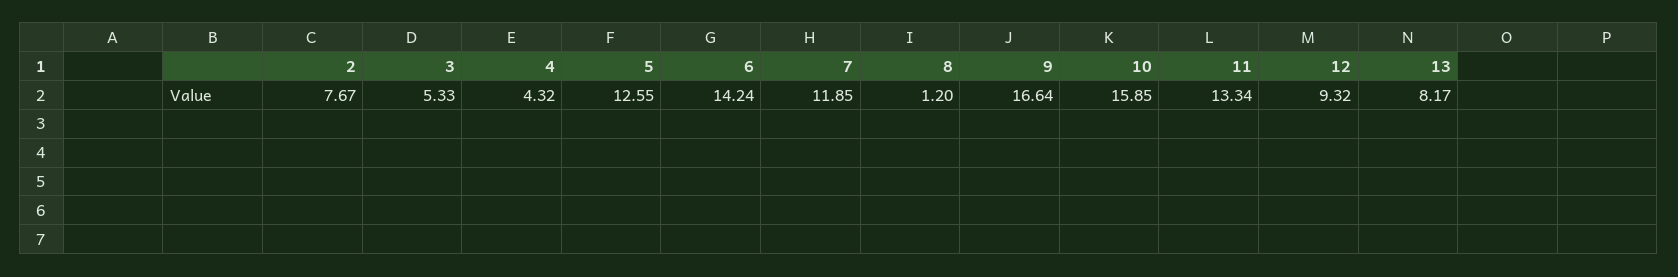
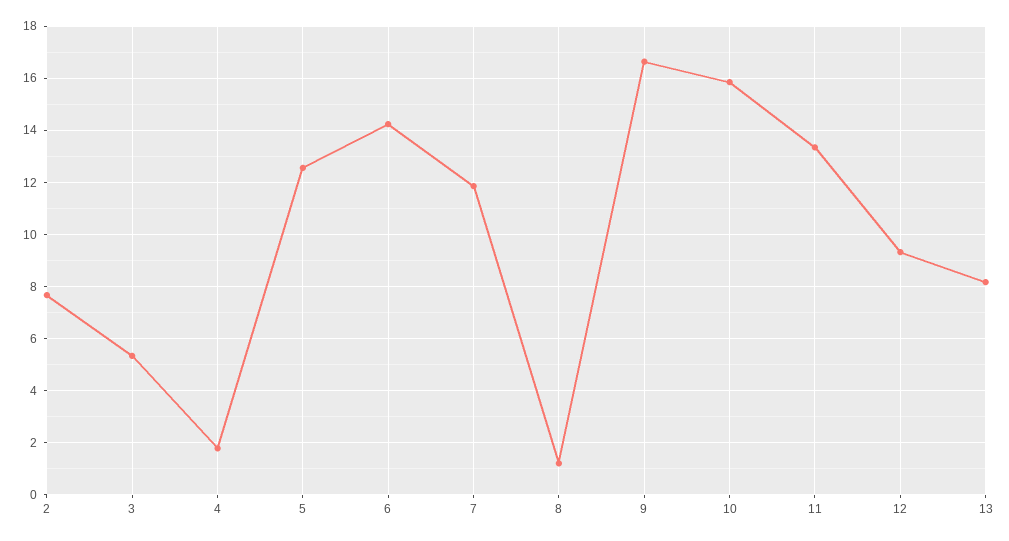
  {
    "2": 7.67,
    "3": 5.33,
-   "4": 4.32,
+   "4": 1.75,
    "5": 12.55,
    "6": 14.24,
    "7": 11.85,
    "8": 1.2,
    "9": 16.64,
    "10": 15.85,
    "11": 13.34,
    "12": 9.32,
    "13": 8.17
  }

